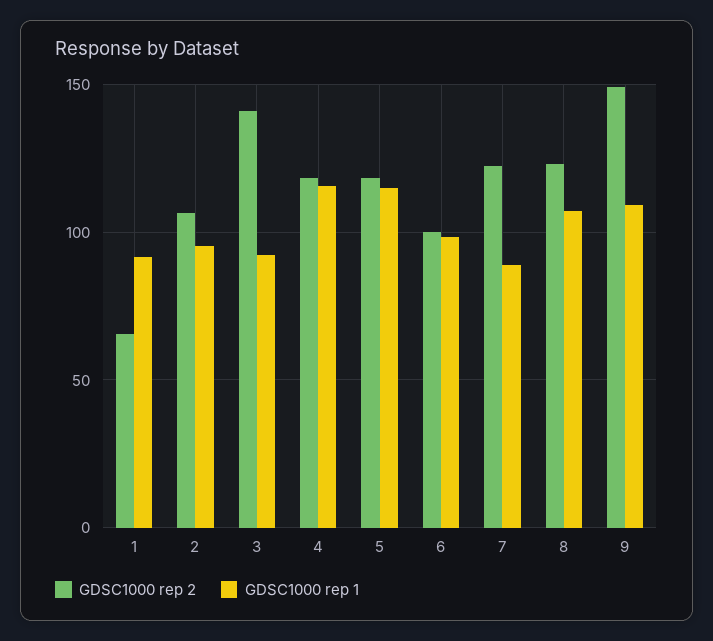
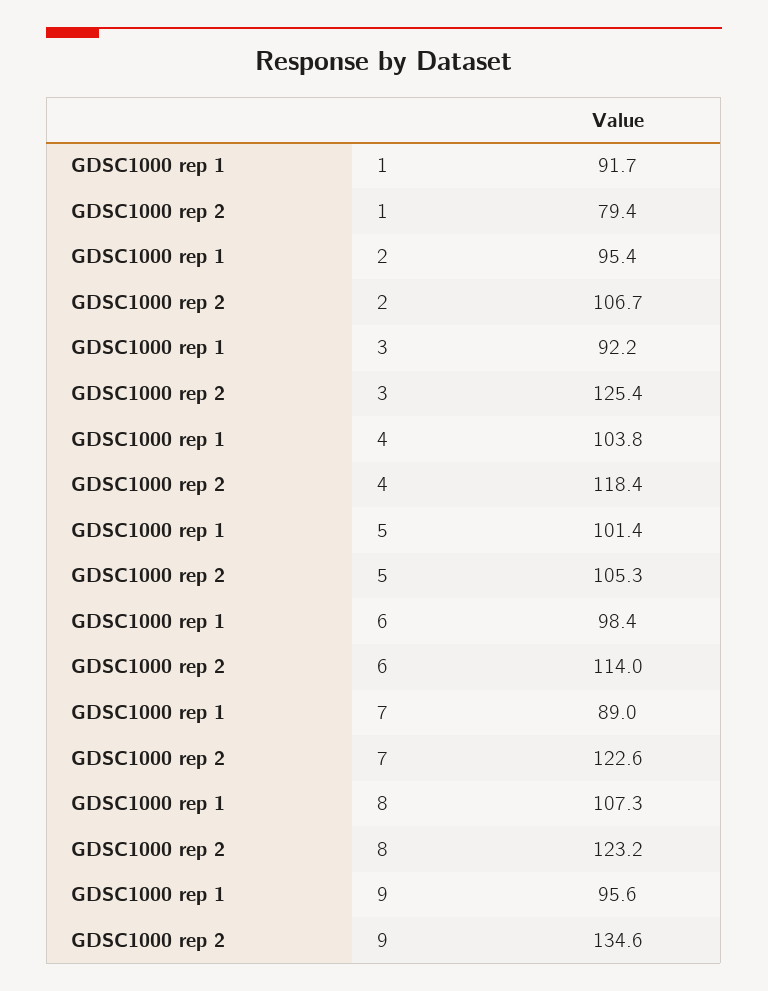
  {
    "GDSC1000 rep 2": {
-     "1": 65,
+     "1": 79.4,
      "2": 106.7,
-     "3": 140,
+     "3": 125.4,
      "4": 118.4,
-     "5": 120,
+     "5": 105.3,
-     "6": 100,
+     "6": 114,
      "7": 122.6,
      "8": 123.2,
-     "9": 150
+     "9": 134.6
    },
    "GDSC1000 rep 1": {
      "1": 91.7,
      "2": 95.4,
      "3": 92.2,
-     "4": 115,
+     "4": 103.8,
-     "5": 115,
+     "5": 101.4,
      "6": 98.4,
      "7": 89,
      "8": 107.3,
-     "9": 110
+     "9": 95.6
    }
  }

